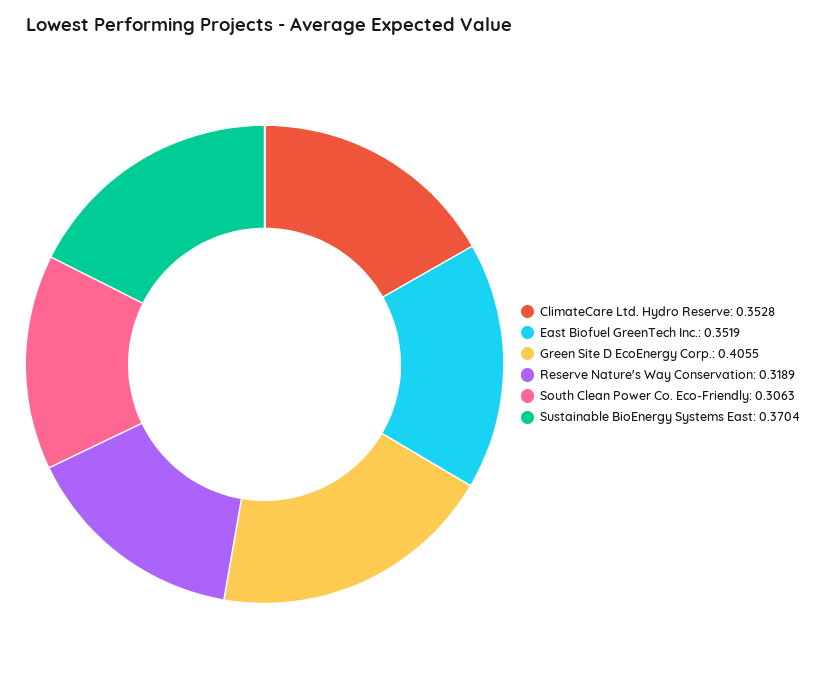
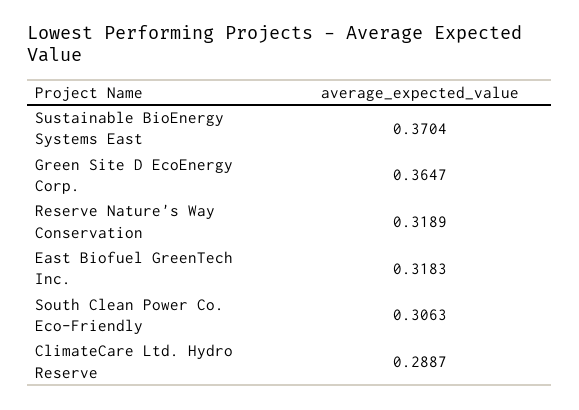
  {
-   "ClimateCare Ltd. Hydro Reserve": 0.3528,
+   "ClimateCare Ltd. Hydro Reserve": 0.2887,
-   "East Biofuel GreenTech Inc.": 0.3519,
+   "East Biofuel GreenTech Inc.": 0.3183,
-   "Green Site D EcoEnergy Corp.": 0.4055,
+   "Green Site D EcoEnergy Corp.": 0.3647,
    "Reserve Nature's Way Conservation": 0.3189,
    "South Clean Power Co. Eco-Friendly": 0.3063,
    "Sustainable BioEnergy Systems East": 0.3704
  }

